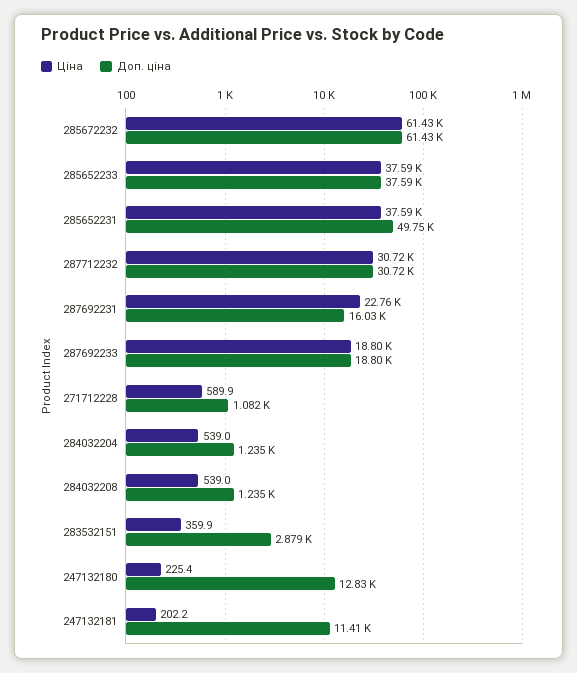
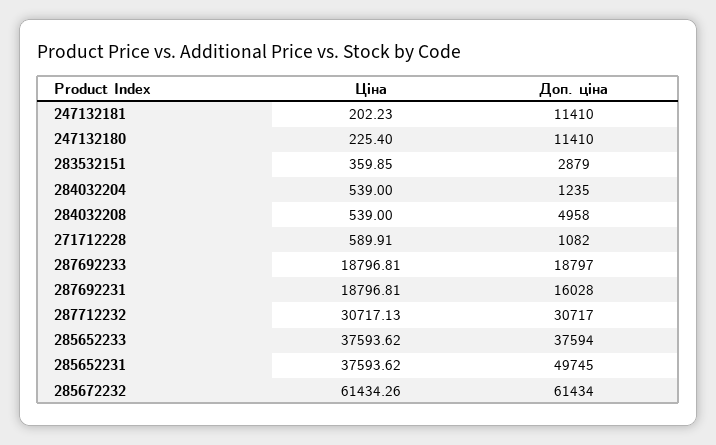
  {
    "Ціна": {
      "285672232": 61434.26,
      "285652233": 37593.62,
      "285652231": 37593.62,
      "287712232": 30717.13,
-     "287692231": 22760,
+     "287692231": 18796.81,
      "287692233": 18796.81,
      "271712228": 589.91,
      "284032204": 539,
      "284032208": 539,
      "283532151": 359.85,
      "247132180": 225.4,
      "247132181": 202.23
    },
    "Доп. ціна": {
      "285672232": 61434,
      "285652233": 37594,
      "285652231": 49745,
      "287712232": 30717,
      "287692231": 16028,
      "287692233": 18797,
      "271712228": 1082,
      "284032204": 1235,
-     "284032208": 1235,
+     "284032208": 4958,
      "283532151": 2879,
-     "247132180": 12830,
+     "247132180": 11410,
      "247132181": 11410
    }
  }

